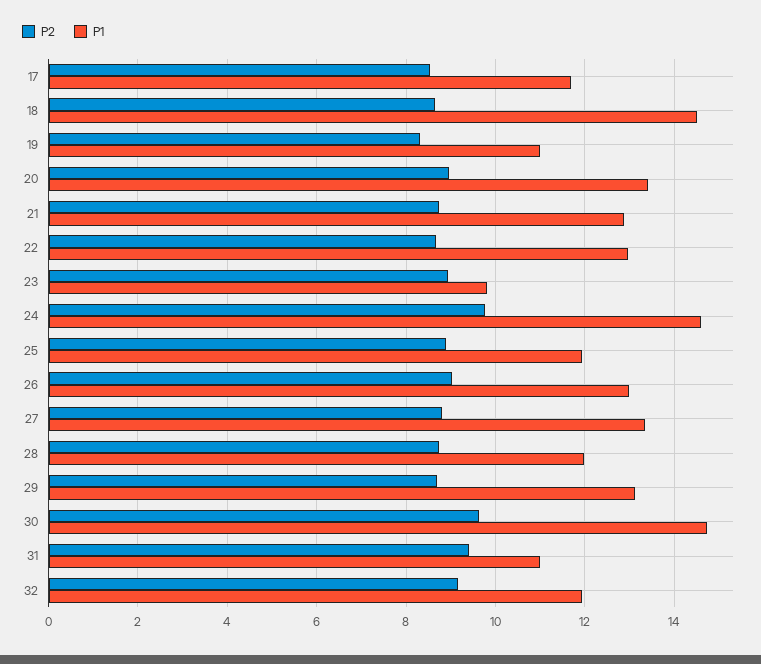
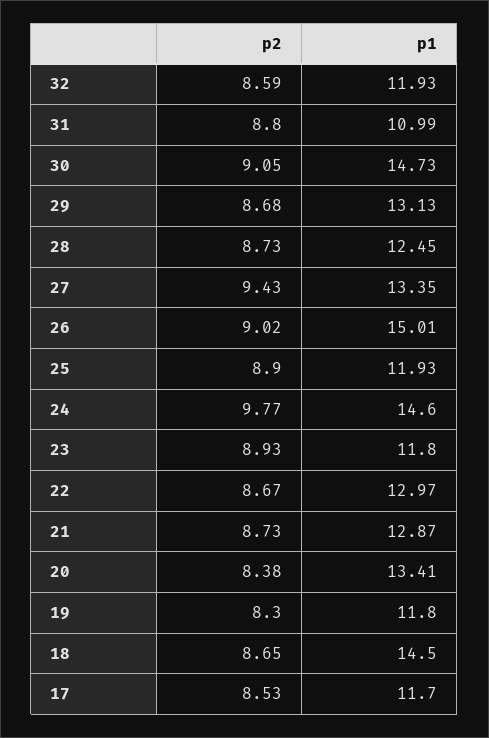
  {
    "P2": {
      "17": 8.53,
      "18": 8.65,
      "19": 8.3,
-     "20": 9,
+     "20": 8.38,
      "21": 8.73,
      "22": 8.67,
      "23": 8.93,
      "24": 9.77,
      "25": 8.9,
      "26": 9.02,
-     "27": 8.8,
+     "27": 9.43,
      "28": 8.73,
      "29": 8.68,
-     "30": 9.6,
+     "30": 9.05,
-     "31": 9.4,
+     "31": 8.8,
-     "32": 9.2
+     "32": 8.59
    },
    "P1": {
      "17": 11.7,
      "18": 14.5,
-     "19": 11,
+     "19": 11.8,
      "20": 13.41,
      "21": 12.87,
      "22": 12.97,
-     "23": 9.8,
+     "23": 11.8,
      "24": 14.6,
      "25": 11.93,
-     "26": 13,
+     "26": 15.01,
      "27": 13.35,
-     "28": 12,
+     "28": 12.45,
      "29": 13.13,
      "30": 14.73,
      "31": 10.99,
      "32": 11.93
    }
  }

